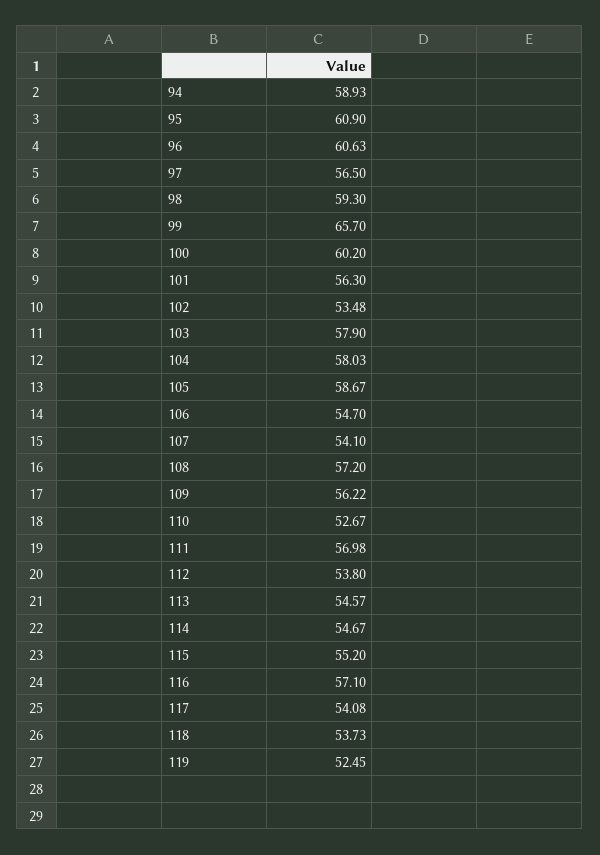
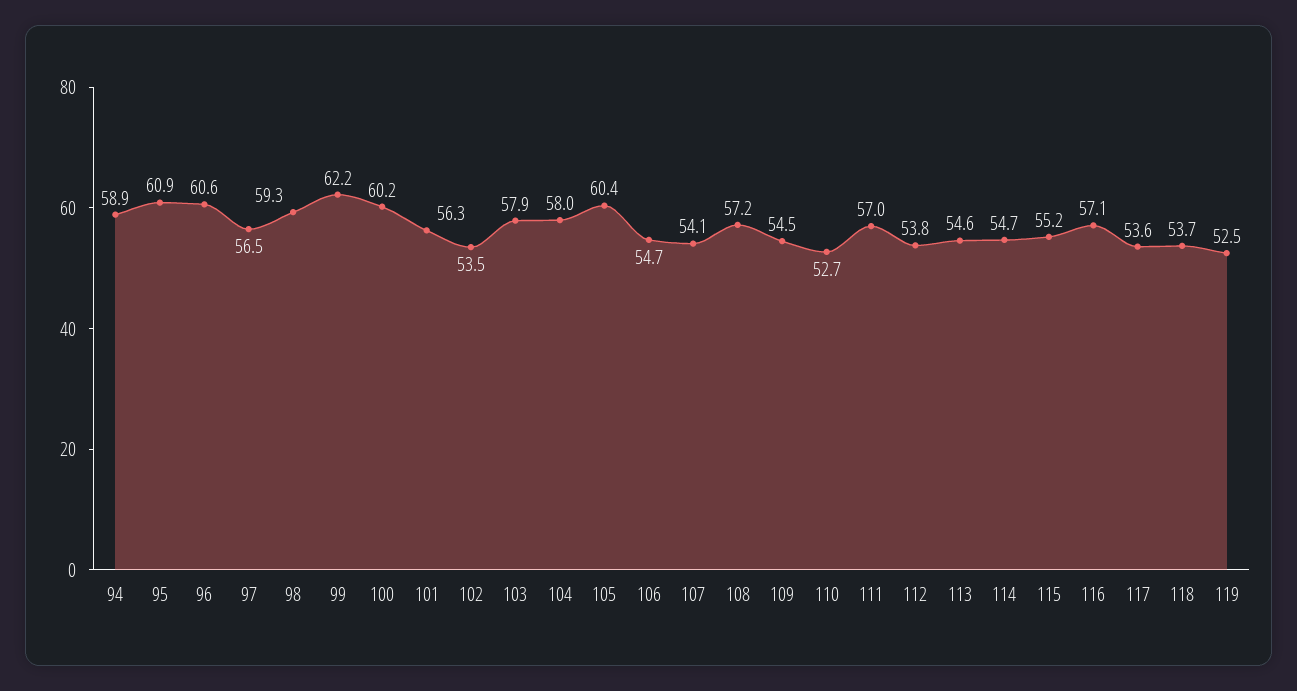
  {
    "94": 58.93,
    "95": 60.9,
    "96": 60.63,
    "97": 56.5,
    "98": 59.3,
-   "99": 65.7,
+   "99": 62.2,
    "100": 60.2,
    "101": 56.3,
    "102": 53.48,
    "103": 57.9,
    "104": 58.03,
-   "105": 58.67,
+   "105": 60.4,
    "106": 54.7,
    "107": 54.1,
    "108": 57.2,
-   "109": 56.22,
+   "109": 54.5,
    "110": 52.67,
    "111": 56.98,
    "112": 53.8,
    "113": 54.57,
    "114": 54.67,
    "115": 55.2,
    "116": 57.1,
-   "117": 54.08,
+   "117": 53.6,
    "118": 53.73,
    "119": 52.45
  }

